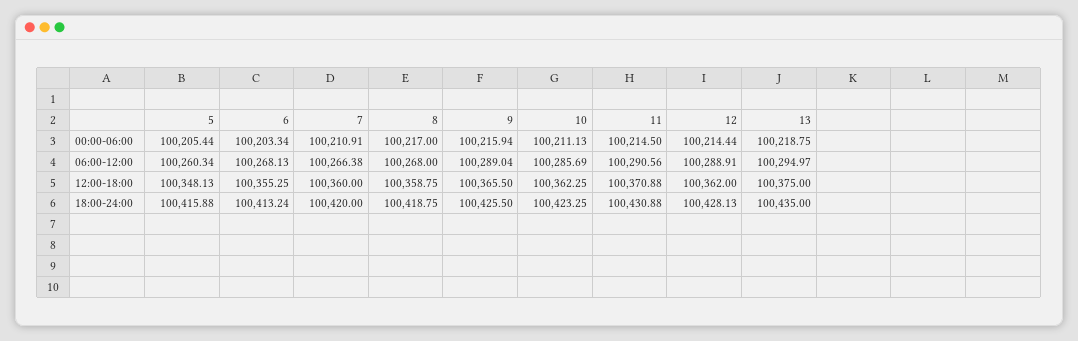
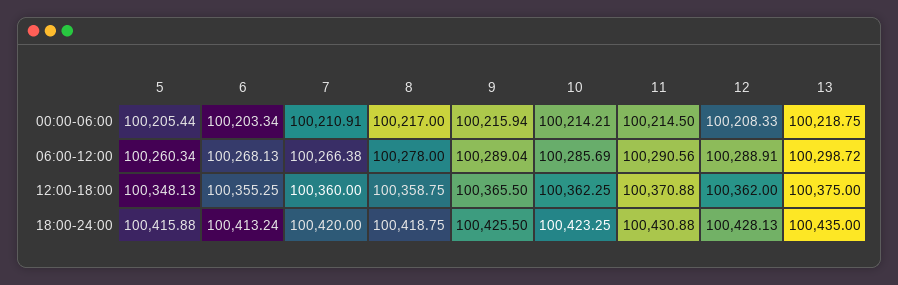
  {
    "5": {
      "00:00-06:00": 100205.44,
      "06:00-12:00": 100260.34,
      "12:00-18:00": 100348.13,
      "18:00-24:00": 100415.88
    },
    "6": {
      "00:00-06:00": 100203.34,
      "06:00-12:00": 100268.13,
      "12:00-18:00": 100355.25,
      "18:00-24:00": 100413.24
    },
    "7": {
      "00:00-06:00": 100210.91,
      "06:00-12:00": 100266.38,
      "12:00-18:00": 100360,
      "18:00-24:00": 100420
    },
    "8": {
      "00:00-06:00": 100217,
-     "06:00-12:00": 100268,
+     "06:00-12:00": 100278,
      "12:00-18:00": 100358.75,
      "18:00-24:00": 100418.75
    },
    "9": {
      "00:00-06:00": 100215.94,
      "06:00-12:00": 100289.04,
      "12:00-18:00": 100365.5,
      "18:00-24:00": 100425.5
    },
    "10": {
-     "00:00-06:00": 100211.13,
+     "00:00-06:00": 100214.21,
      "06:00-12:00": 100285.69,
      "12:00-18:00": 100362.25,
      "18:00-24:00": 100423.25
    },
    "11": {
      "00:00-06:00": 100214.5,
      "06:00-12:00": 100290.56,
      "12:00-18:00": 100370.88,
      "18:00-24:00": 100430.88
    },
    "12": {
-     "00:00-06:00": 100214.44,
+     "00:00-06:00": 100208.33,
      "06:00-12:00": 100288.91,
      "12:00-18:00": 100362,
      "18:00-24:00": 100428.13
    },
    "13": {
      "00:00-06:00": 100218.75,
-     "06:00-12:00": 100294.97,
+     "06:00-12:00": 100298.72,
      "12:00-18:00": 100375,
      "18:00-24:00": 100435
    }
  }

